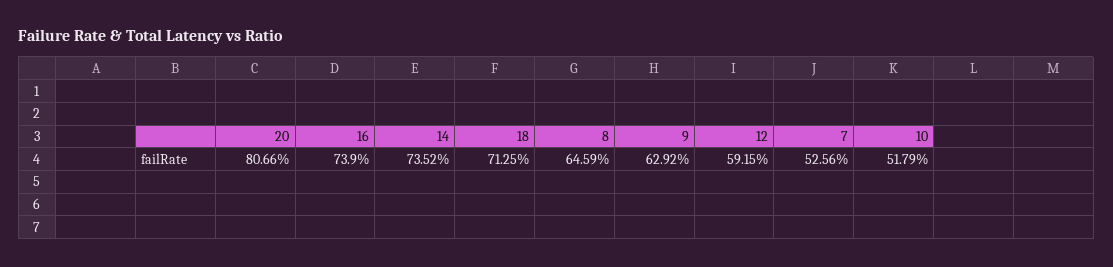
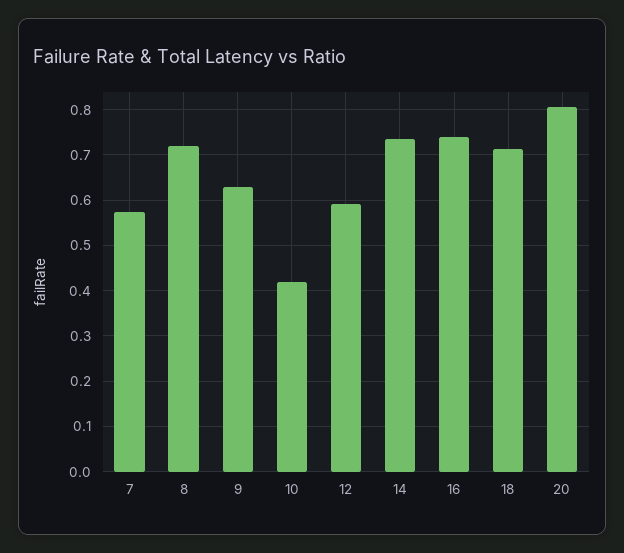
  {
    "20": 0.8066,
    "16": 0.739,
    "14": 0.7352,
    "18": 0.7125,
-   "8": 0.6459,
+   "8": 0.72,
    "9": 0.6292,
    "12": 0.5915,
-   "7": 0.5256,
+   "7": 0.58,
-   "10": 0.5179
+   "10": 0.42
  }

